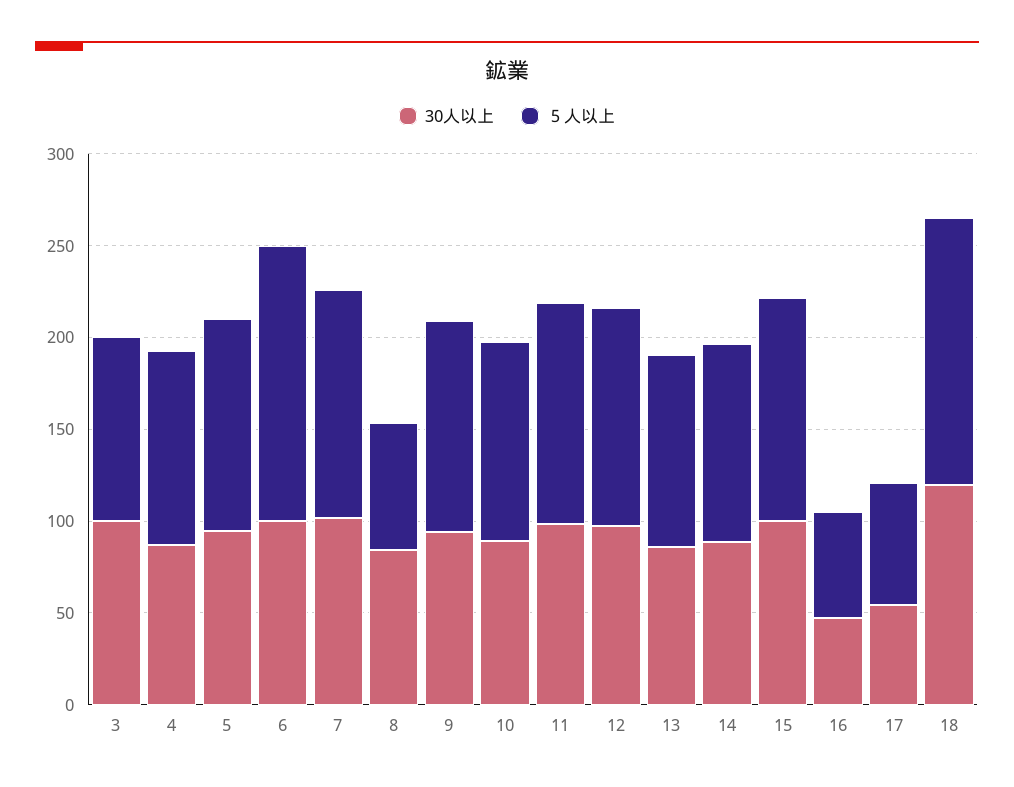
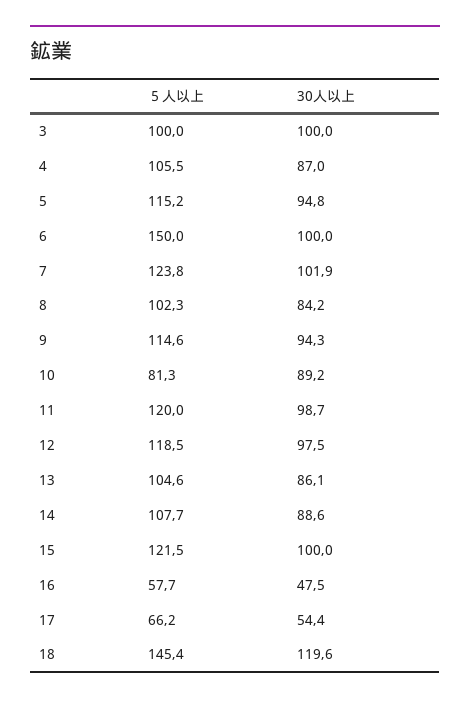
  {
    "30人以上": {
      "3": 100,
      "4": 87,
      "5": 94.8,
      "6": 100,
      "7": 101.9,
      "8": 84.2,
      "9": 94.3,
      "10": 89.2,
      "11": 98.7,
      "12": 97.5,
      "13": 86.1,
      "14": 88.6,
      "15": 100,
      "16": 47.5,
      "17": 54.4,
      "18": 119.6
    },
    "５人以上": {
      "3": 100,
      "4": 105.5,
      "5": 115.2,
      "6": 150,
      "7": 123.8,
-     "8": 70,
+     "8": 102.3,
      "9": 114.6,
-     "10": 110,
+     "10": 81.3,
      "11": 120,
      "12": 118.5,
      "13": 104.6,
      "14": 107.7,
      "15": 121.5,
      "16": 57.7,
      "17": 66.2,
      "18": 145.4
    }
  }

